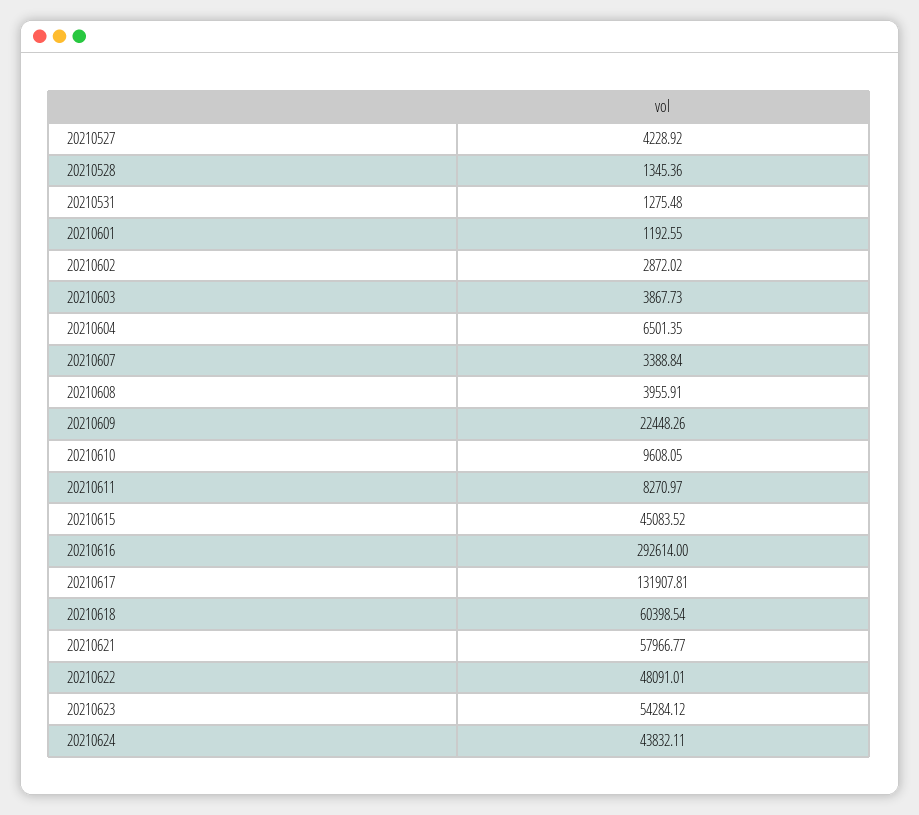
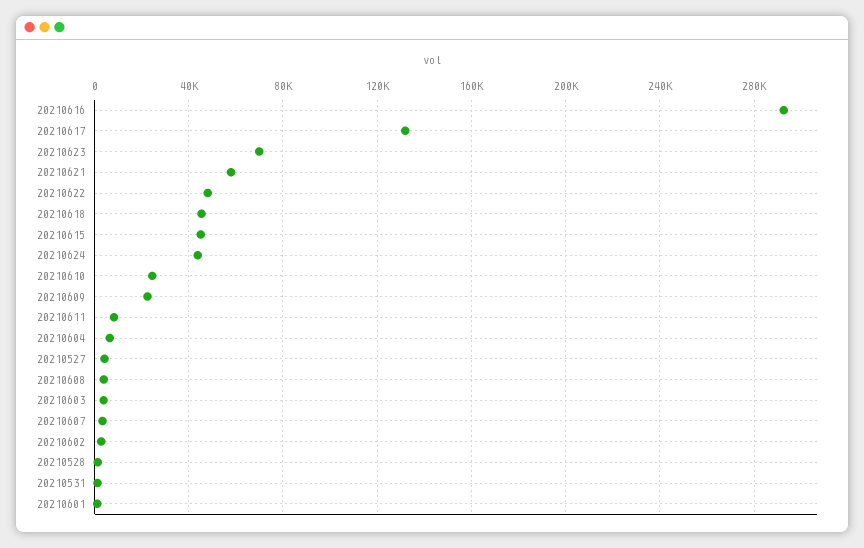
  {
    "20210527": 4228.92,
    "20210528": 1345.36,
    "20210531": 1275.48,
    "20210601": 1192.55,
    "20210602": 2872.02,
    "20210603": 3867.73,
    "20210604": 6501.35,
    "20210607": 3388.84,
    "20210608": 3955.91,
    "20210609": 22448.26,
-   "20210610": 9608.05,
+   "20210610": 25000,
    "20210611": 8270.97,
    "20210615": 45083.52,
    "20210616": 292614,
    "20210617": 131907.81,
-   "20210618": 60398.54,
+   "20210618": 45000,
    "20210621": 57966.77,
    "20210622": 48091.01,
-   "20210623": 54284.12,
+   "20210623": 70000,
    "20210624": 43832.11
  }

